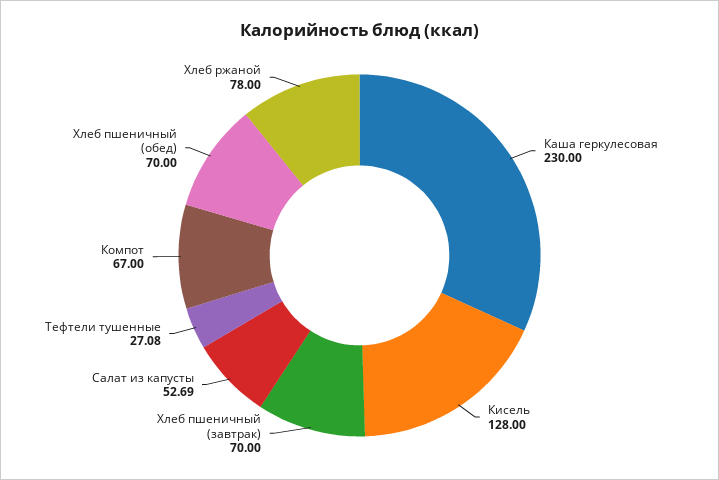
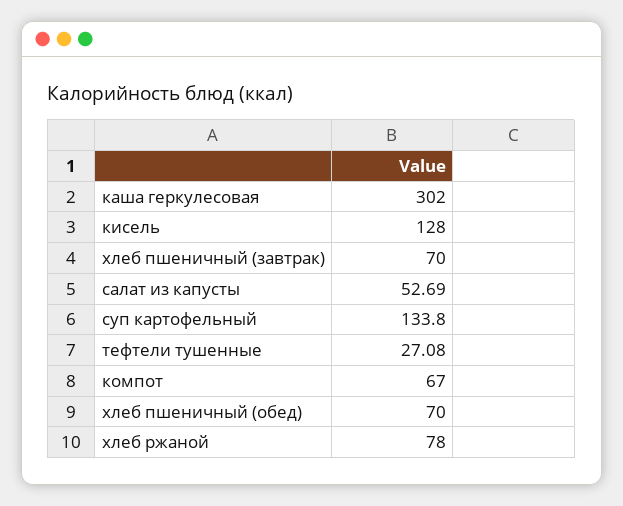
  {
-   "Каша геркулесовая": 230,
+   "Каша геркулесовая": 302,
    "Кисель": 128,
    "Хлеб пшеничный (завтрак)": 70,
    "Салат из капусты": 52.69,
    "Тефтели тушенные": 27.08,
    "Компот": 67,
    "Хлеб пшеничный (обед)": 70,
-   "Хлеб ржаной": 78
+   "Хлеб ржаной": 78,
+   "суп картофельный": 133.8
  }

